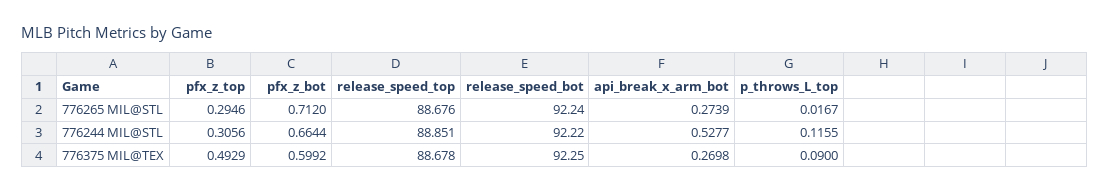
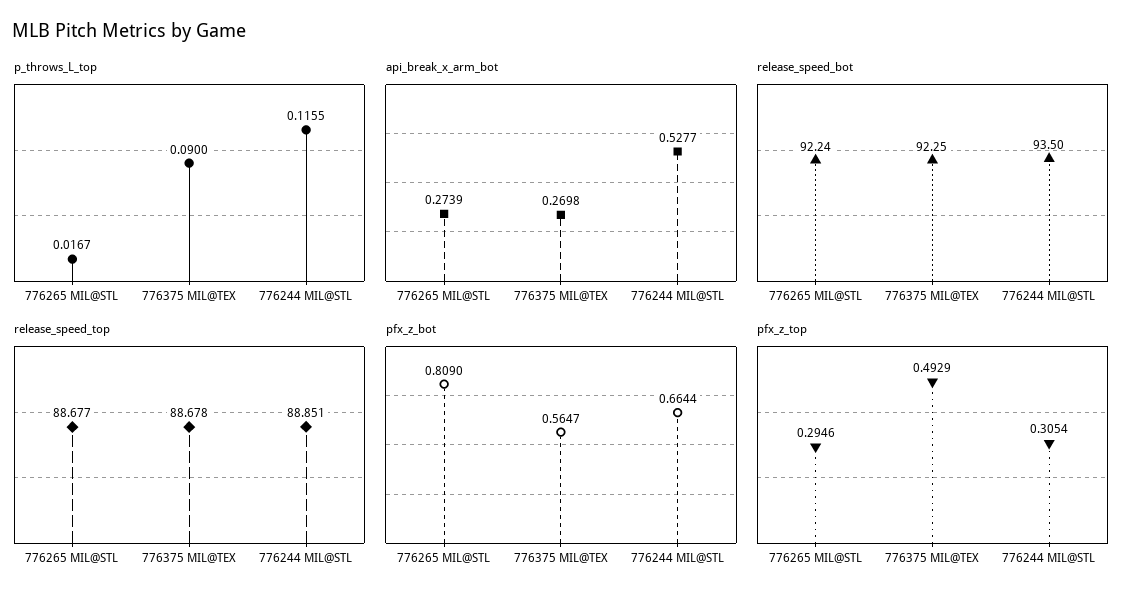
  {
    "pfx_z_top": {
      "776265 MIL@STL": 0.2946,
-     "776244 MIL@STL": 0.3056,
+     "776244 MIL@STL": 0.3054,
      "776375 MIL@TEX": 0.4929
    },
    "pfx_z_bot": {
-     "776265 MIL@STL": 0.712,
+     "776265 MIL@STL": 0.809,
      "776244 MIL@STL": 0.6644,
-     "776375 MIL@TEX": 0.5992
+     "776375 MIL@TEX": 0.5647
    },
    "release_speed_top": {
-     "776265 MIL@STL": 88.676,
+     "776265 MIL@STL": 88.677,
      "776244 MIL@STL": 88.851,
      "776375 MIL@TEX": 88.678
    },
    "release_speed_bot": {
      "776265 MIL@STL": 92.24,
-     "776244 MIL@STL": 92.22,
+     "776244 MIL@STL": 93.5,
      "776375 MIL@TEX": 92.25
    },
    "api_break_x_arm_bot": {
      "776265 MIL@STL": 0.2739,
      "776244 MIL@STL": 0.5277,
      "776375 MIL@TEX": 0.2698
    },
    "p_throws_L_top": {
      "776265 MIL@STL": 0.0167,
      "776244 MIL@STL": 0.1155,
      "776375 MIL@TEX": 0.09
    }
  }

